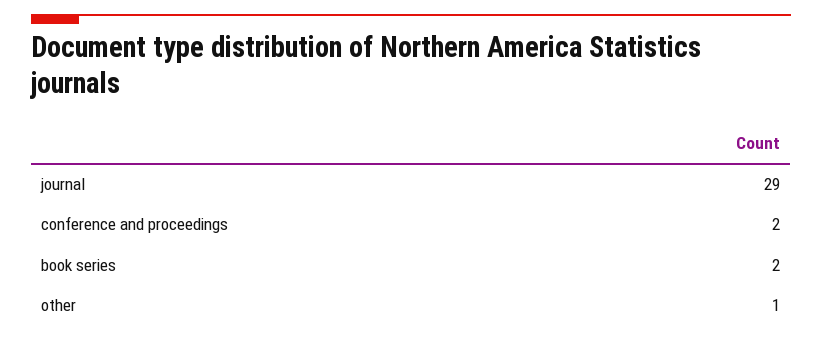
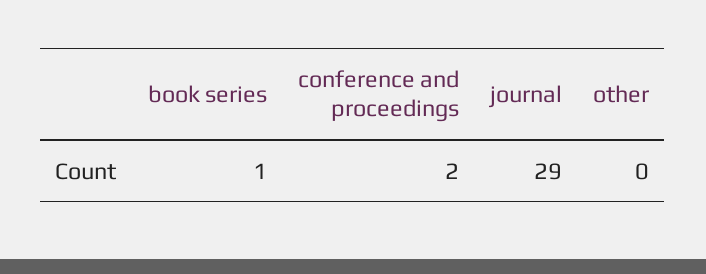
  {
    "journal": 29,
    "conference and proceedings": 2,
-   "book series": 2,
+   "book series": 1,
-   "other": 1
+   "other": 0
  }

